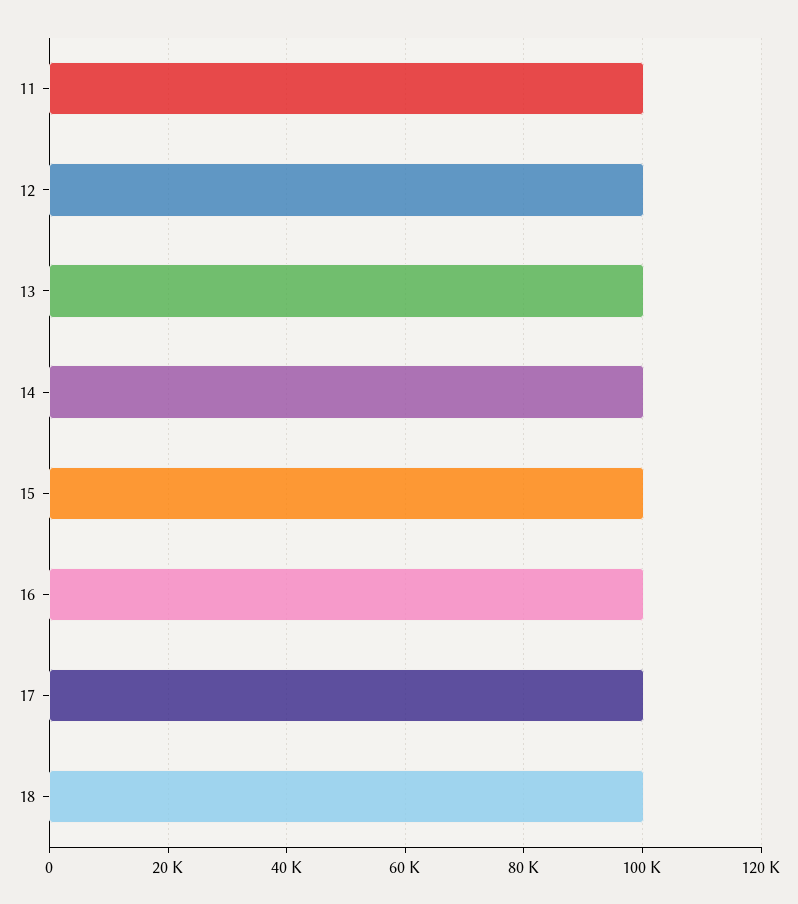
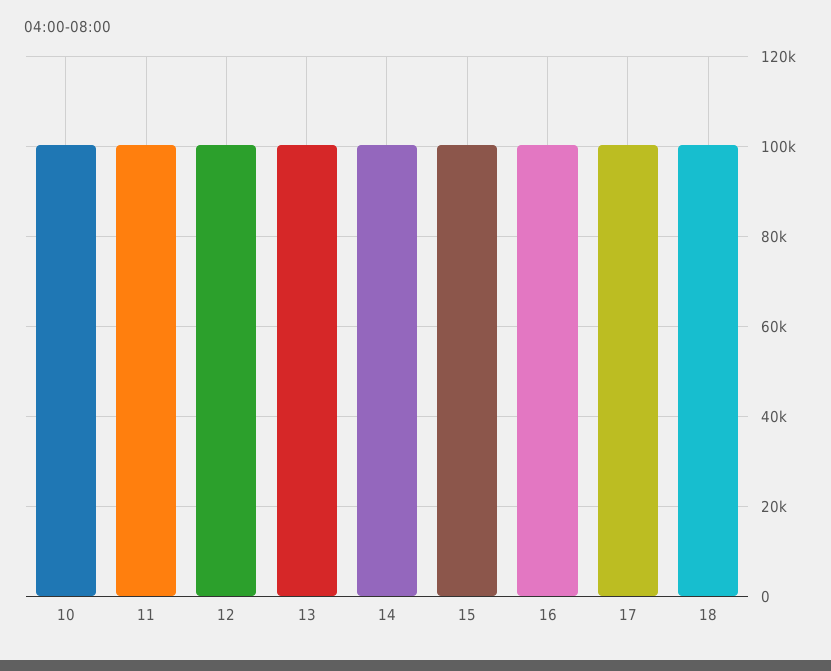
  {
    "11": 100000,
    "12": 100000,
    "13": 100000,
    "14": 100000,
    "15": 100000,
    "16": 100000,
    "17": 100000,
-   "18": 100000
+   "18": 100000,
+   "10": 100000
  }

